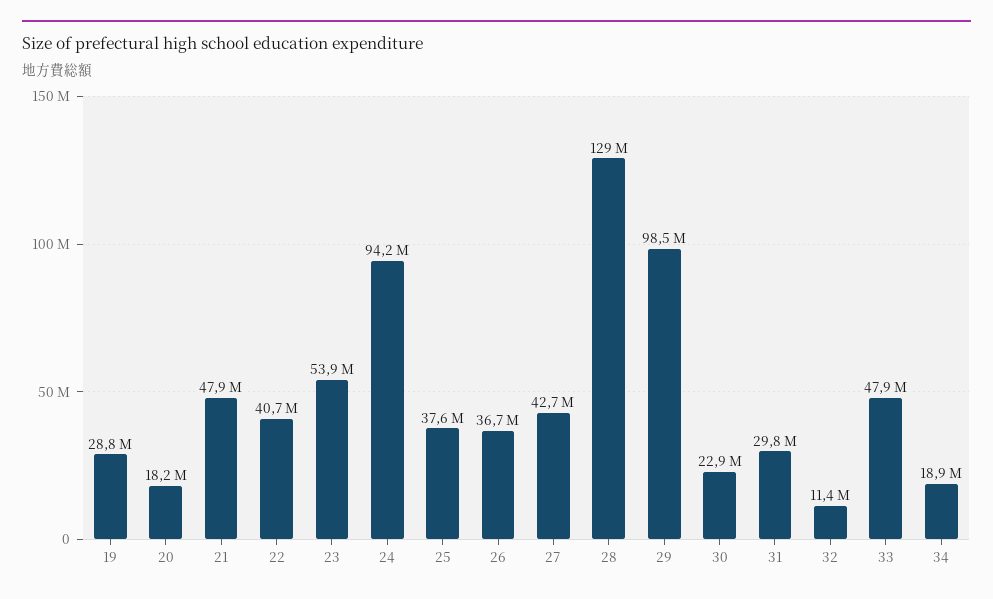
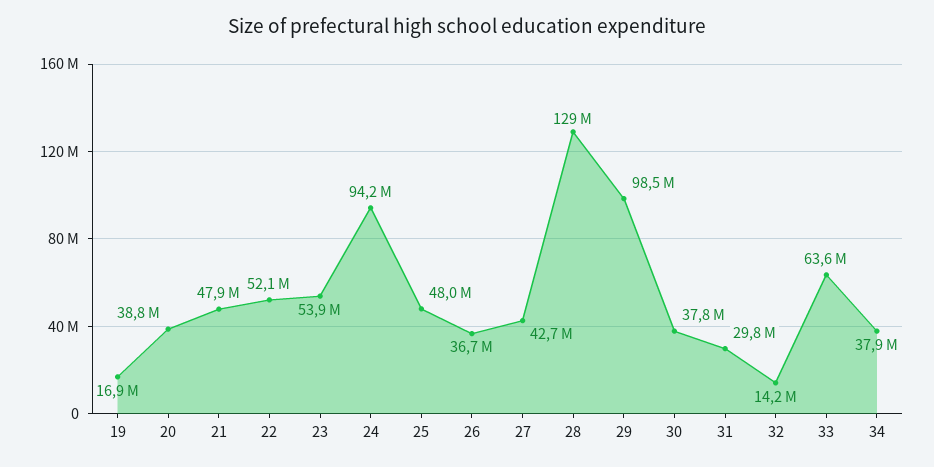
  {
-   "19": 28800000,
+   "19": 16900000,
-   "20": 18200000,
+   "20": 38800000,
    "21": 47900000,
-   "22": 40700000,
+   "22": 52100000,
    "23": 53900000,
    "24": 94200000,
-   "25": 37600000,
+   "25": 48000000,
    "26": 36700000,
    "27": 42700000,
    "28": 129000000,
    "29": 98500000,
-   "30": 22900000,
+   "30": 37800000,
    "31": 29800000,
-   "32": 11400000,
+   "32": 14200000,
-   "33": 47900000,
+   "33": 63600000,
-   "34": 18900000
+   "34": 37900000
  }

